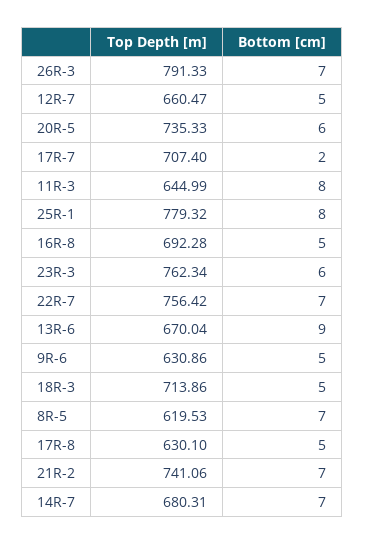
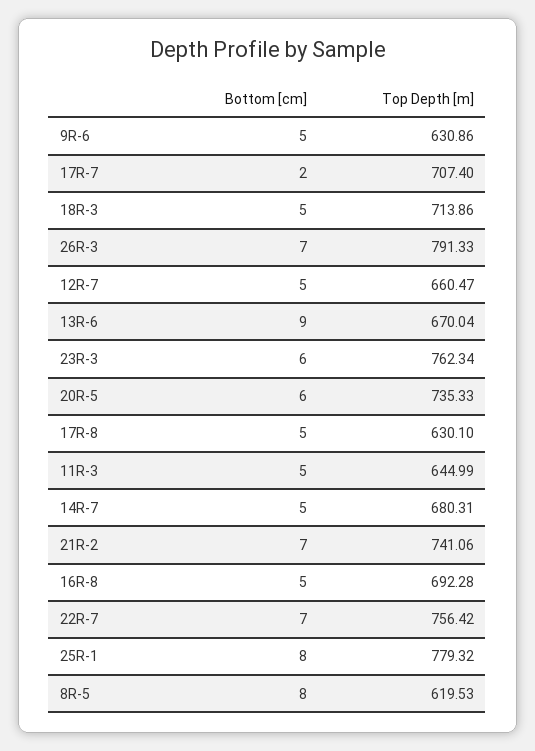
  {
    "Top Depth [m]": {
      "26R-3": 791.33,
      "12R-7": 660.47,
      "20R-5": 735.33,
      "17R-7": 707.4,
      "11R-3": 644.99,
      "25R-1": 779.32,
      "16R-8": 692.28,
      "23R-3": 762.34,
      "22R-7": 756.42,
      "13R-6": 670.04,
      "9R-6": 630.86,
      "18R-3": 713.86,
      "8R-5": 619.53,
      "17R-8": 630.1,
      "21R-2": 741.06,
      "14R-7": 680.31
    },
    "Bottom [cm]": {
      "26R-3": 7,
      "12R-7": 5,
      "20R-5": 6,
      "17R-7": 2,
-     "11R-3": 8,
+     "11R-3": 5,
      "25R-1": 8,
      "16R-8": 5,
      "23R-3": 6,
      "22R-7": 7,
      "13R-6": 9,
      "9R-6": 5,
      "18R-3": 5,
-     "8R-5": 7,
+     "8R-5": 8,
      "17R-8": 5,
      "21R-2": 7,
-     "14R-7": 7
+     "14R-7": 5
    }
  }

